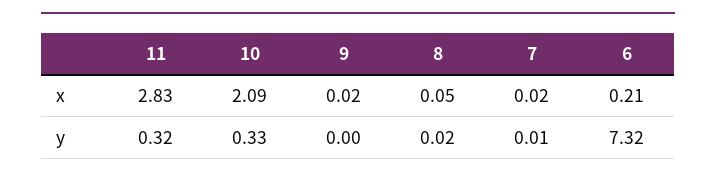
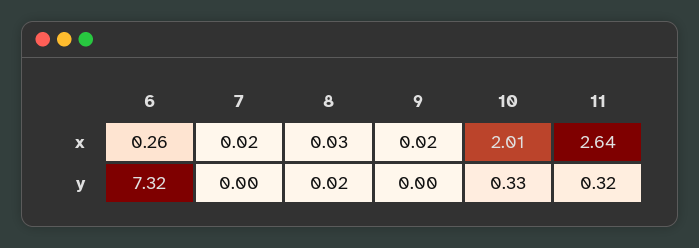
  {
    "11": {
-     "x": 2.83,
+     "x": 2.64,
      "y": 0.32
    },
    "10": {
-     "x": 2.09,
+     "x": 2.01,
      "y": 0.33
    },
    "9": {
      "x": 0.02,
      "y": 0
    },
    "8": {
-     "x": 0.05,
+     "x": 0.03,
      "y": 0.02
    },
    "7": {
      "x": 0.02,
-     "y": 0.01
+     "y": 0
    },
    "6": {
-     "x": 0.21,
+     "x": 0.26,
      "y": 7.32
    }
  }

